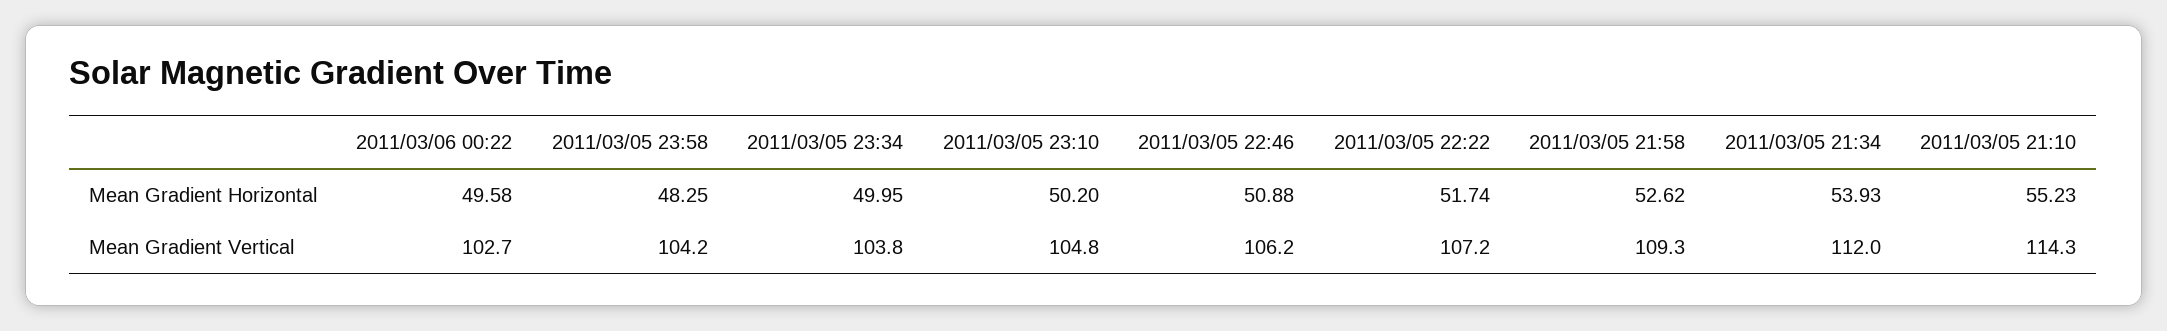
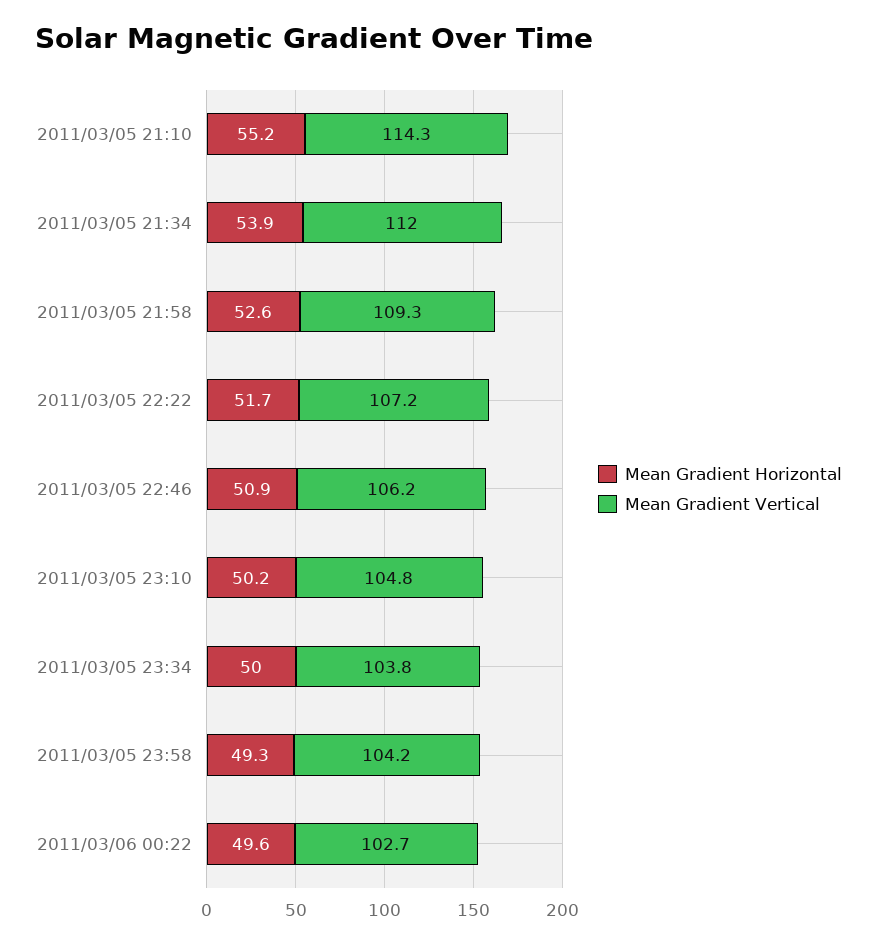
  {
    "Mean Gradient Horizontal": {
      "2011/03/06 00:22": 49.58,
-     "2011/03/05 23:58": 48.25,
+     "2011/03/05 23:58": 49.3,
      "2011/03/05 23:34": 49.95,
      "2011/03/05 23:10": 50.2,
      "2011/03/05 22:46": 50.88,
      "2011/03/05 22:22": 51.74,
      "2011/03/05 21:58": 52.62,
      "2011/03/05 21:34": 53.93,
      "2011/03/05 21:10": 55.23
    },
    "Mean Gradient Vertical": {
      "2011/03/06 00:22": 102.7,
      "2011/03/05 23:58": 104.2,
      "2011/03/05 23:34": 103.8,
      "2011/03/05 23:10": 104.8,
      "2011/03/05 22:46": 106.2,
      "2011/03/05 22:22": 107.2,
      "2011/03/05 21:58": 109.3,
      "2011/03/05 21:34": 112,
      "2011/03/05 21:10": 114.3
    }
  }

